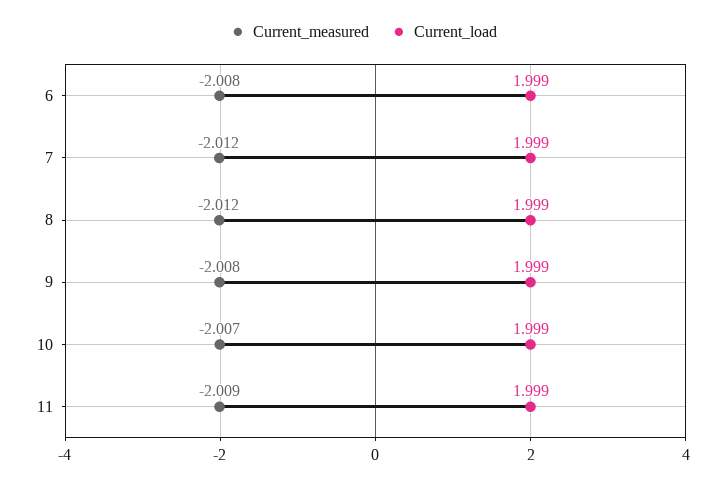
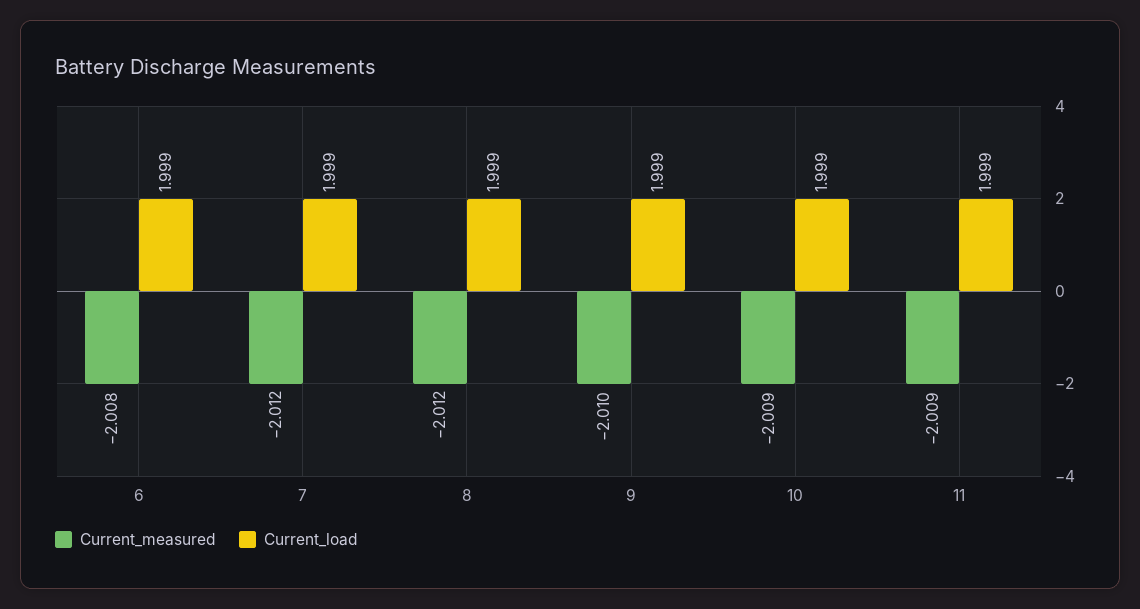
  {
    "Current_measured": {
      "6": -2.008,
      "7": -2.012,
      "8": -2.012,
-     "9": -2.008,
+     "9": -2.01,
-     "10": -2.007,
+     "10": -2.009,
      "11": -2.009
    },
    "Current_load": {
      "6": 1.999,
      "7": 1.999,
      "8": 1.999,
      "9": 1.999,
      "10": 1.999,
      "11": 1.999
    }
  }

